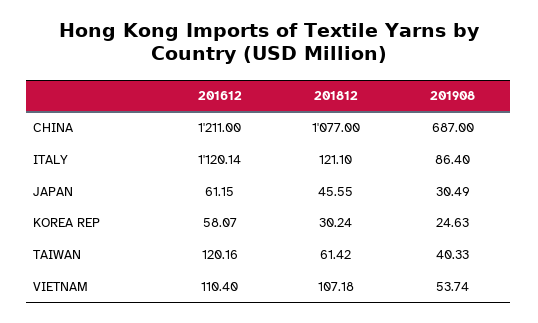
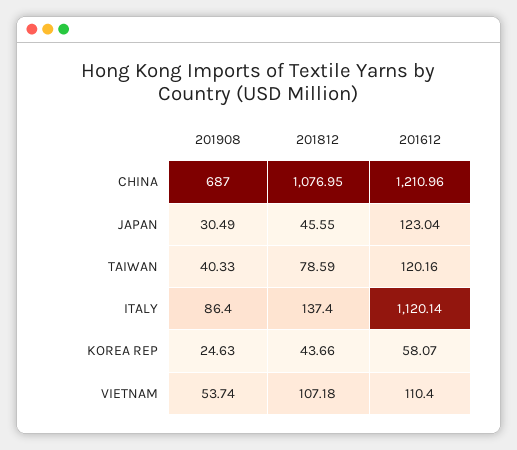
  {
    "201612": {
-     "CHINA": 1211,
+     "CHINA": 1210.96,
      "ITALY": 1120.14,
-     "JAPAN": 61.15,
+     "JAPAN": 123.04,
      "KOREA REP": 58.07,
      "TAIWAN": 120.16,
      "VIETNAM": 110.4
    },
    "201812": {
-     "CHINA": 1077,
+     "CHINA": 1076.95,
-     "ITALY": 121.1,
+     "ITALY": 137.4,
      "JAPAN": 45.55,
-     "KOREA REP": 30.24,
+     "KOREA REP": 43.66,
-     "TAIWAN": 61.42,
+     "TAIWAN": 78.59,
      "VIETNAM": 107.18
    },
    "201908": {
      "CHINA": 687,
      "ITALY": 86.4,
      "JAPAN": 30.49,
      "KOREA REP": 24.63,
      "TAIWAN": 40.33,
      "VIETNAM": 53.74
    }
  }

